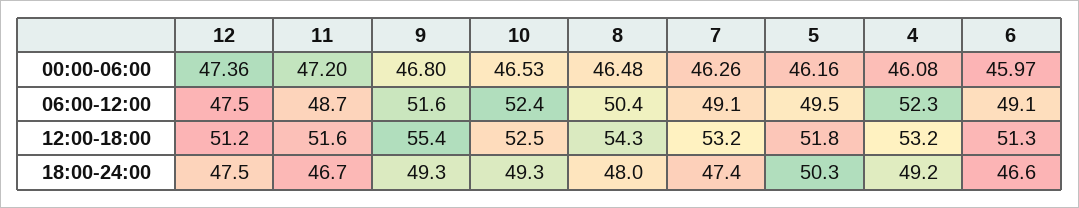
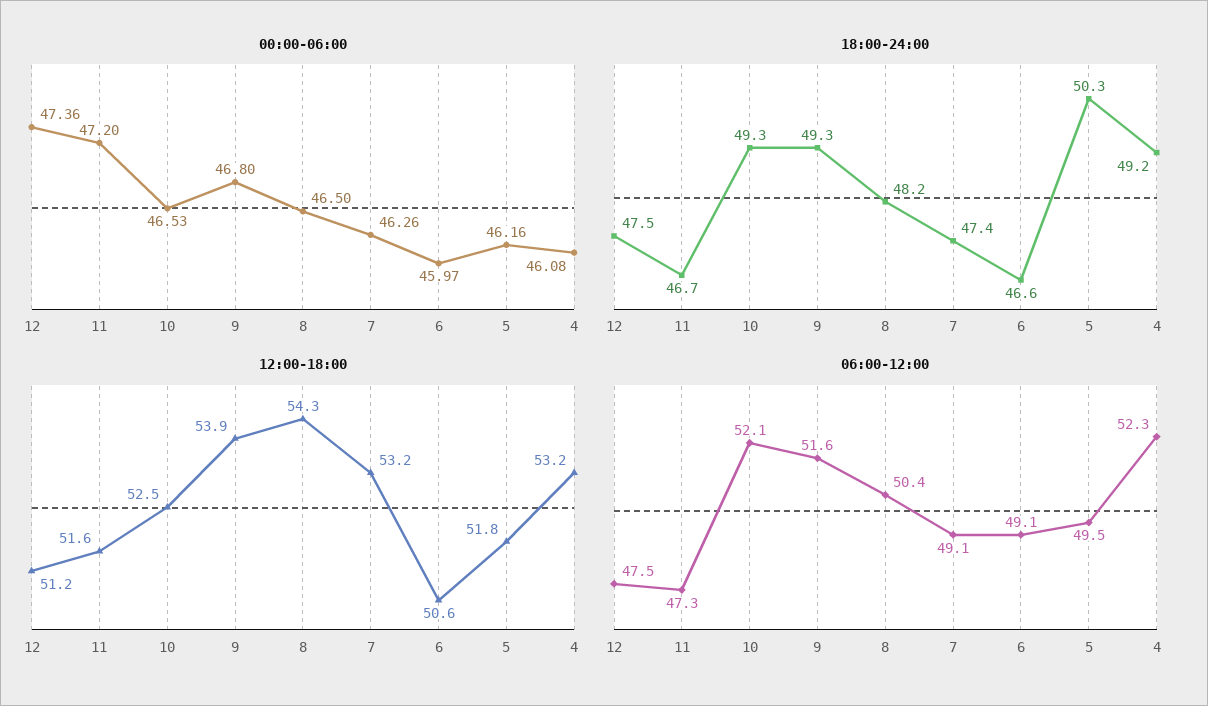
  {
    "00:00-06:00": {
      "12": 47.36,
      "11": 47.2,
      "9": 46.8,
      "10": 46.53,
-     "8": 46.48,
+     "8": 46.5,
      "7": 46.26,
      "5": 46.16,
      "4": 46.08,
      "6": 45.97
    },
    "06:00-12:00": {
      "12": 47.5,
-     "11": 48.7,
+     "11": 47.3,
      "9": 51.6,
-     "10": 52.4,
+     "10": 52.1,
      "8": 50.4,
      "7": 49.1,
      "5": 49.5,
      "4": 52.3,
      "6": 49.1
    },
    "12:00-18:00": {
      "12": 51.2,
      "11": 51.6,
-     "9": 55.4,
+     "9": 53.9,
      "10": 52.5,
      "8": 54.3,
      "7": 53.2,
      "5": 51.8,
      "4": 53.2,
-     "6": 51.3
+     "6": 50.6
    },
    "18:00-24:00": {
      "12": 47.5,
      "11": 46.7,
      "9": 49.3,
      "10": 49.3,
-     "8": 48,
+     "8": 48.2,
      "7": 47.4,
      "5": 50.3,
      "4": 49.2,
      "6": 46.6
    }
  }

